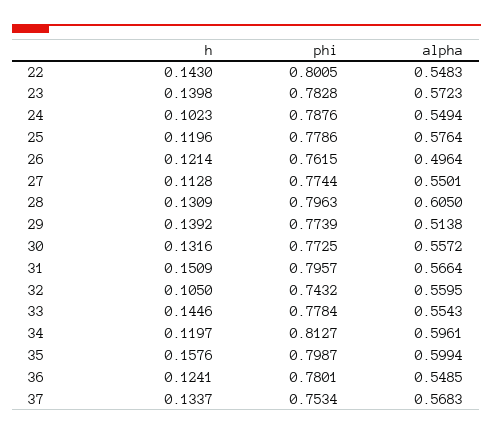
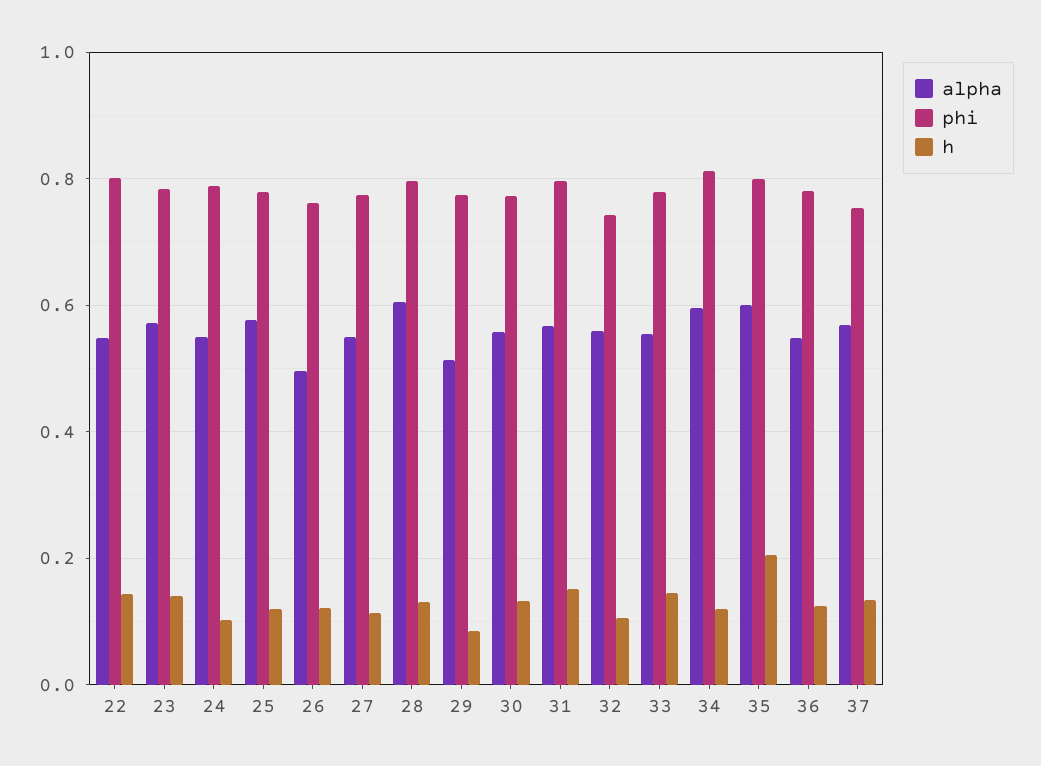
  {
    "h": {
      "22": 0.143,
      "23": 0.1398,
      "24": 0.1023,
      "25": 0.1196,
      "26": 0.1214,
      "27": 0.1128,
      "28": 0.1309,
-     "29": 0.1392,
+     "29": 0.08,
      "30": 0.1316,
      "31": 0.1509,
      "32": 0.105,
      "33": 0.1446,
      "34": 0.1197,
-     "35": 0.1576,
+     "35": 0.2,
      "36": 0.1241,
      "37": 0.1337
    },
    "phi": {
      "22": 0.8005,
      "23": 0.7828,
      "24": 0.7876,
      "25": 0.7786,
      "26": 0.7615,
      "27": 0.7744,
      "28": 0.7963,
      "29": 0.7739,
      "30": 0.7725,
      "31": 0.7957,
      "32": 0.7432,
      "33": 0.7784,
      "34": 0.8127,
      "35": 0.7987,
      "36": 0.7801,
      "37": 0.7534
    },
    "alpha": {
      "22": 0.5483,
      "23": 0.5723,
      "24": 0.5494,
      "25": 0.5764,
      "26": 0.4964,
      "27": 0.5501,
      "28": 0.605,
      "29": 0.5138,
      "30": 0.5572,
      "31": 0.5664,
      "32": 0.5595,
      "33": 0.5543,
      "34": 0.5961,
      "35": 0.5994,
      "36": 0.5485,
      "37": 0.5683
    }
  }

